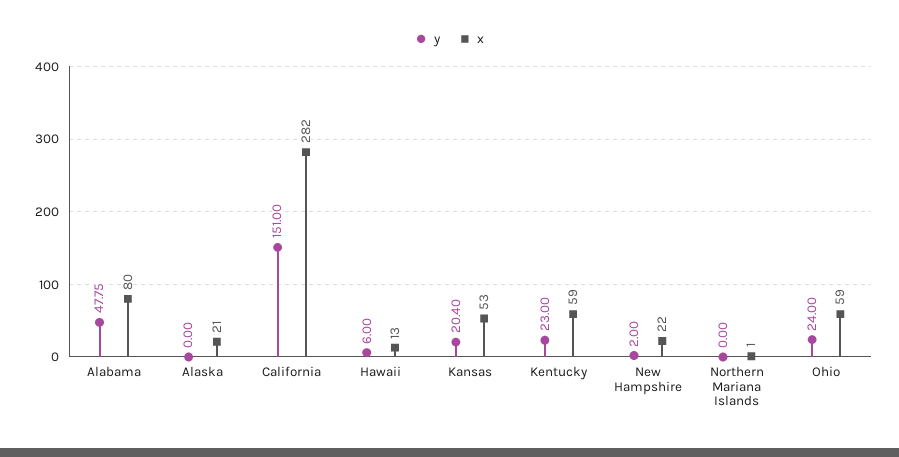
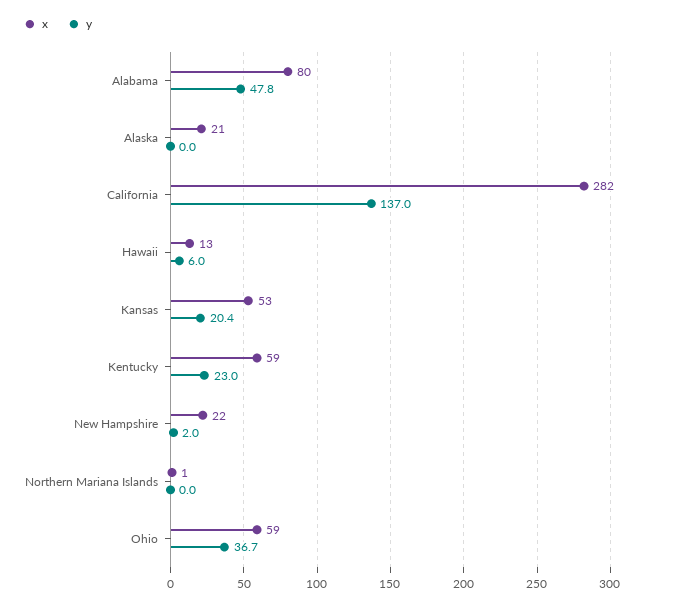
  {
    "y": {
      "Alabama": 47.75,
      "Alaska": 0,
-     "California": 151,
+     "California": 137,
      "Hawaii": 6,
      "Kansas": 20.4,
      "Kentucky": 23,
      "New Hampshire": 2,
      "Northern Mariana Islands": 0,
-     "Ohio": 24
+     "Ohio": 36.7
    },
    "x": {
      "Alabama": 80,
      "Alaska": 21,
      "California": 282,
      "Hawaii": 13,
      "Kansas": 53,
      "Kentucky": 59,
      "New Hampshire": 22,
      "Northern Mariana Islands": 1,
      "Ohio": 59
    }
  }

